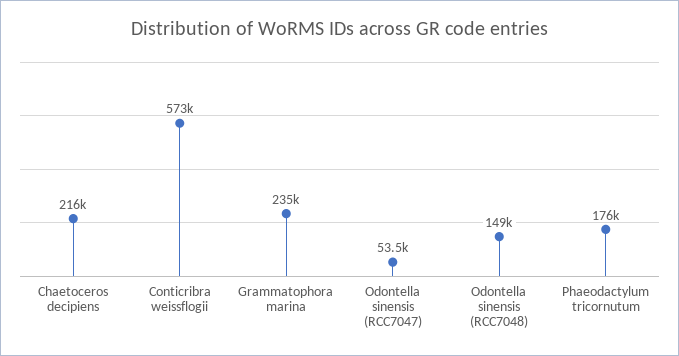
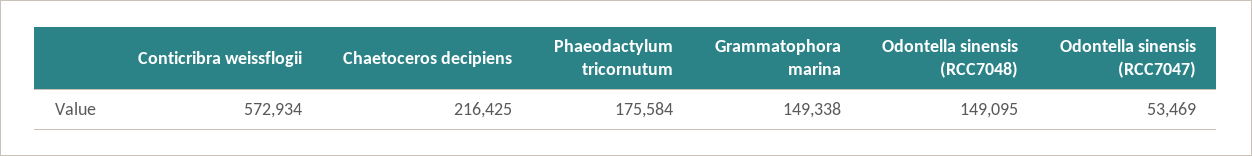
  {
    "Chaetoceros decipiens": 216425,
    "Conticribra weissflogii": 572934,
-   "Grammatophora marina": 235000,
+   "Grammatophora marina": 149338,
    "Odontella sinensis (RCC7047)": 53469,
    "Odontella sinensis (RCC7048)": 149095,
    "Phaeodactylum tricornutum": 175584
  }

